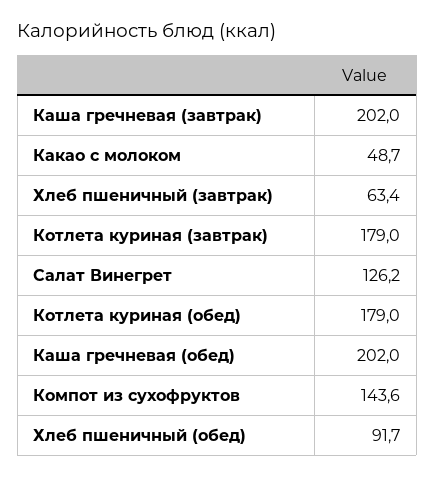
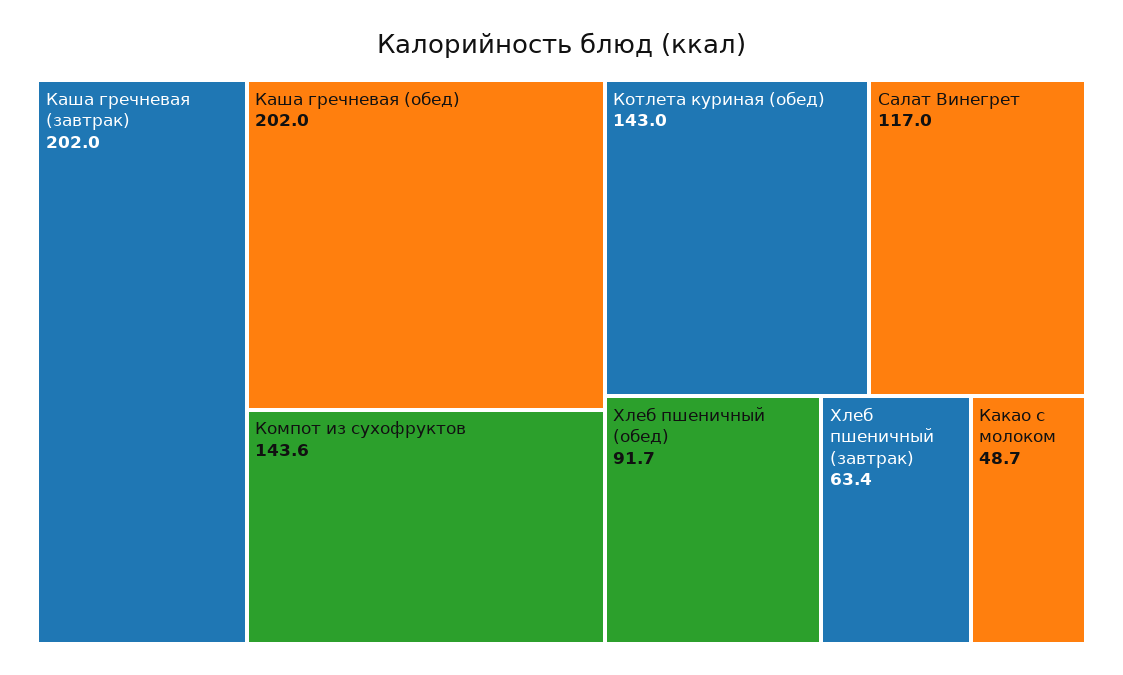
  {
    "Каша гречневая (завтрак)": 202,
    "Какао с молоком": 48.7,
    "Хлеб пшеничный (завтрак)": 63.4,
-   "Котлета куриная (завтрак)": 179,
-   "Салат Винегрет": 126.2,
+   "Салат Винегрет": 117,
-   "Котлета куриная (обед)": 179,
+   "Котлета куриная (обед)": 143,
    "Каша гречневая (обед)": 202,
    "Компот из сухофруктов": 143.6,
    "Хлеб пшеничный (обед)": 91.7
  }

